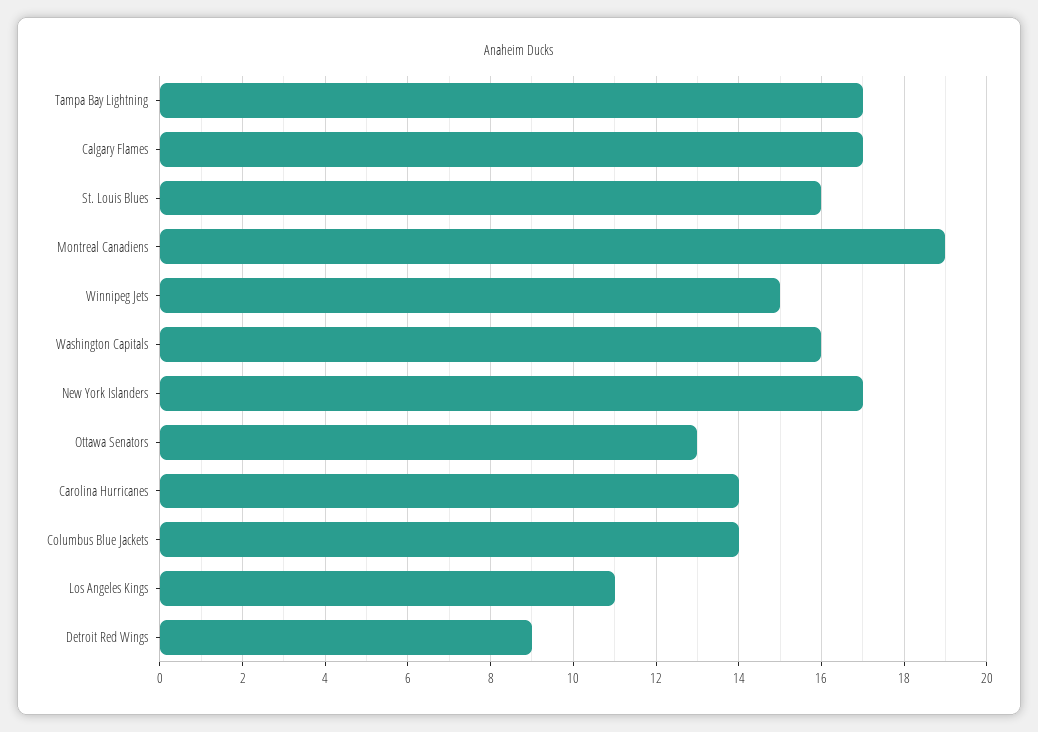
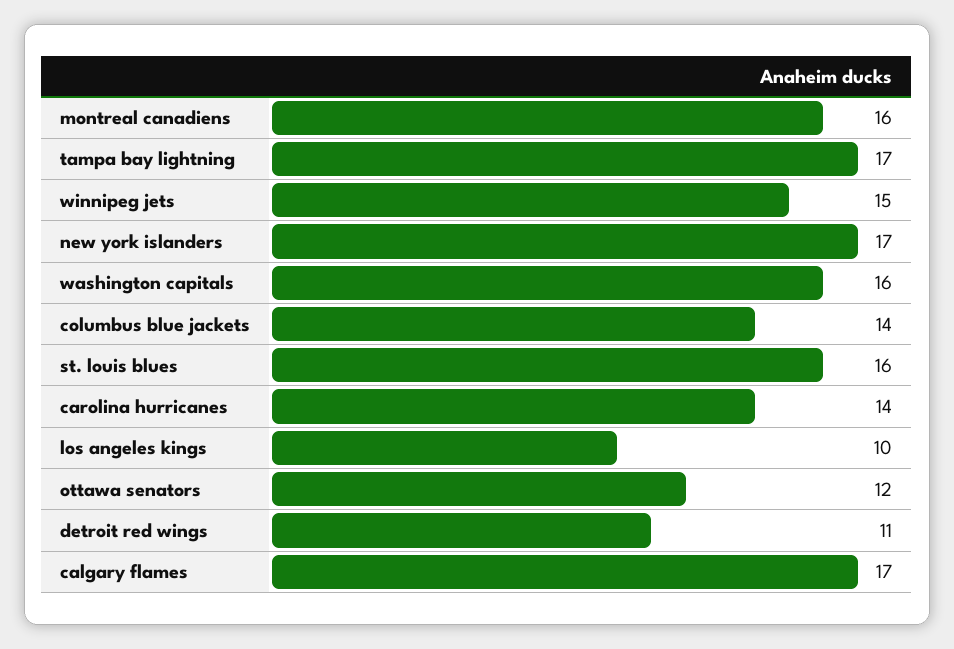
  {
    "Tampa Bay Lightning": 17,
    "Calgary Flames": 17,
    "St. Louis Blues": 16,
-   "Montreal Canadiens": 19,
+   "Montreal Canadiens": 16,
    "Winnipeg Jets": 15,
    "Washington Capitals": 16,
    "New York Islanders": 17,
-   "Ottawa Senators": 13,
+   "Ottawa Senators": 12,
    "Carolina Hurricanes": 14,
    "Columbus Blue Jackets": 14,
-   "Los Angeles Kings": 11,
+   "Los Angeles Kings": 10,
-   "Detroit Red Wings": 9
+   "Detroit Red Wings": 11
  }

